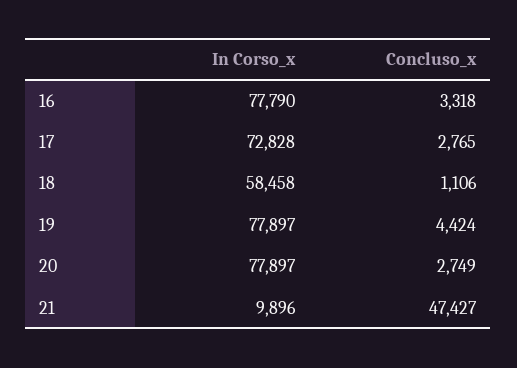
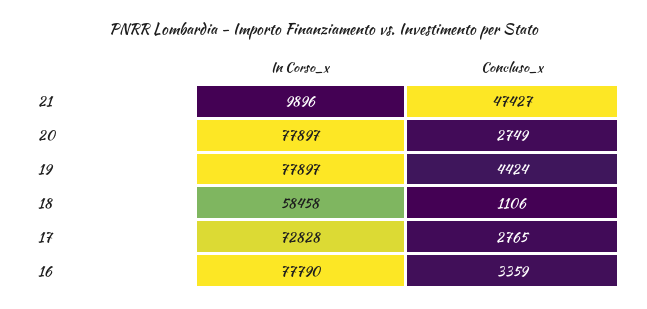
  {
    "In Corso_x": {
      "16": 77790,
      "17": 72828,
      "18": 58458,
      "19": 77897,
      "20": 77897,
      "21": 9896
    },
    "Concluso_x": {
-     "16": 3318,
+     "16": 3359,
      "17": 2765,
      "18": 1106,
      "19": 4424,
      "20": 2749,
      "21": 47427
    }
  }

